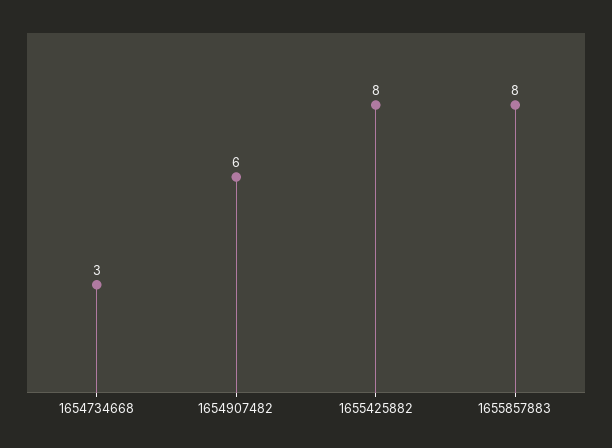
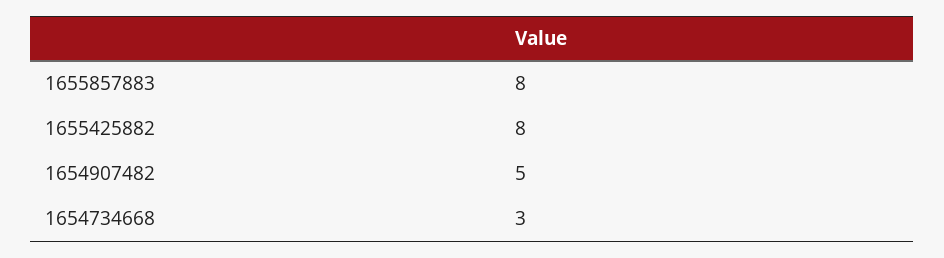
  {
    "1654734668": 3,
-   "1654907482": 6,
+   "1654907482": 5,
    "1655425882": 8,
    "1655857883": 8
  }

